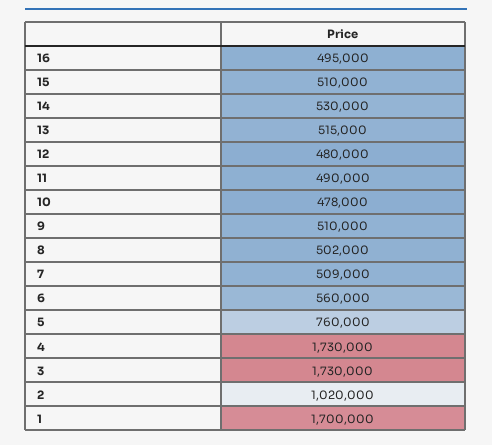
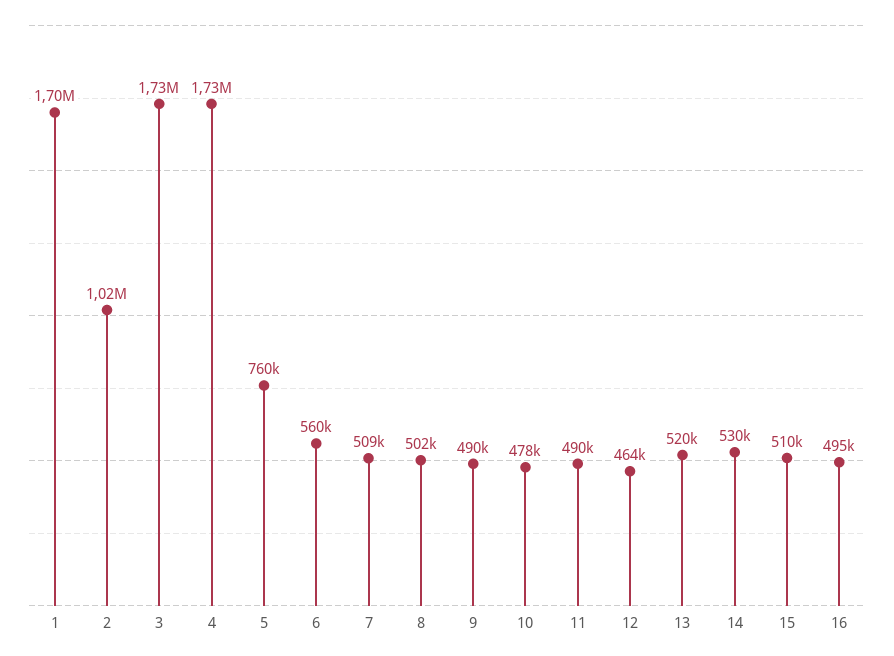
  {
    "16": 495000,
    "15": 510000,
    "14": 530000,
-   "13": 515000,
+   "13": 520000,
-   "12": 480000,
+   "12": 464000,
    "11": 490000,
    "10": 478000,
-   "9": 510000,
+   "9": 490000,
    "8": 502000,
    "7": 509000,
    "6": 560000,
    "5": 760000,
    "4": 1730000,
    "3": 1730000,
    "2": 1020000,
    "1": 1700000
  }

